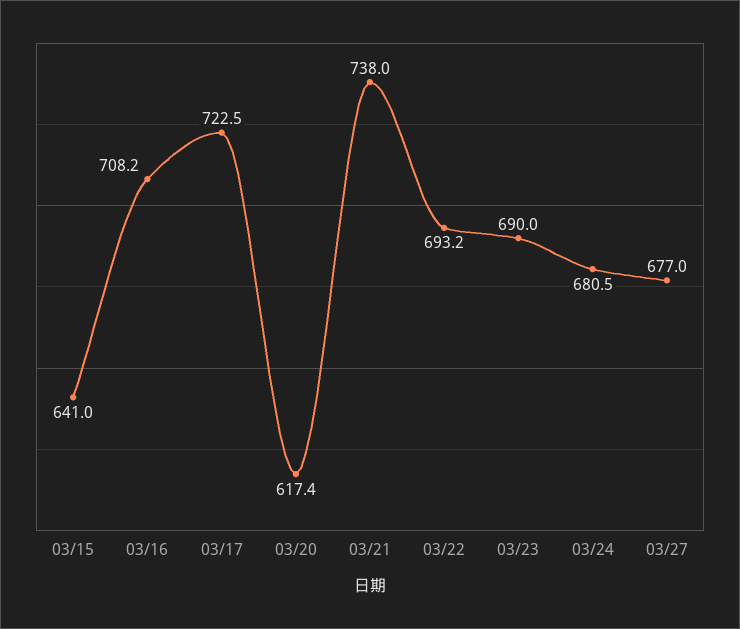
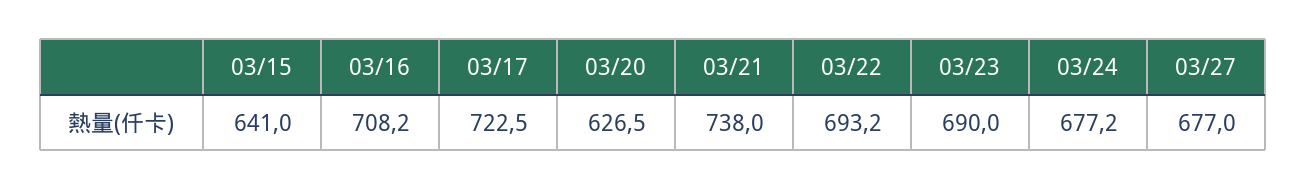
  {
    "03/15": 641,
    "03/16": 708.2,
    "03/17": 722.5,
-   "03/20": 617.4,
+   "03/20": 626.5,
    "03/21": 738,
    "03/22": 693.2,
    "03/23": 690,
-   "03/24": 680.5,
+   "03/24": 677.2,
    "03/27": 677
  }

